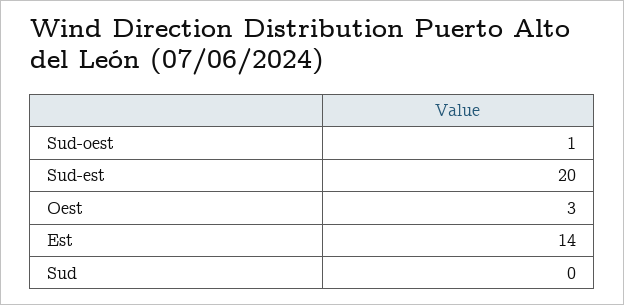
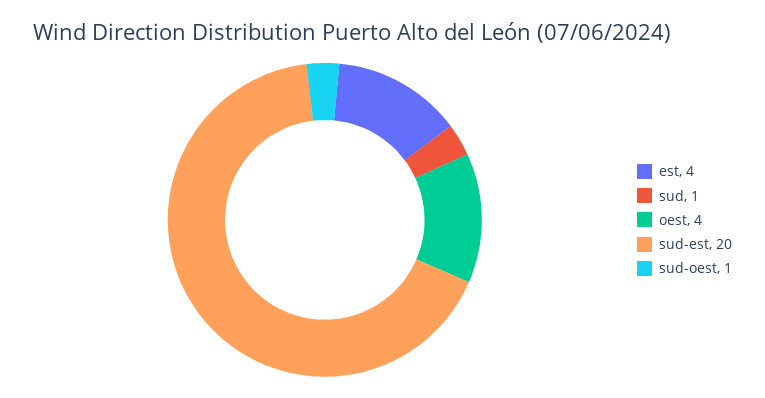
  {
    "Sud-oest": 1,
    "Sud-est": 20,
-   "Oest": 3,
+   "Oest": 4,
-   "Est": 14,
+   "Est": 4,
-   "Sud": 0
+   "Sud": 1
  }

